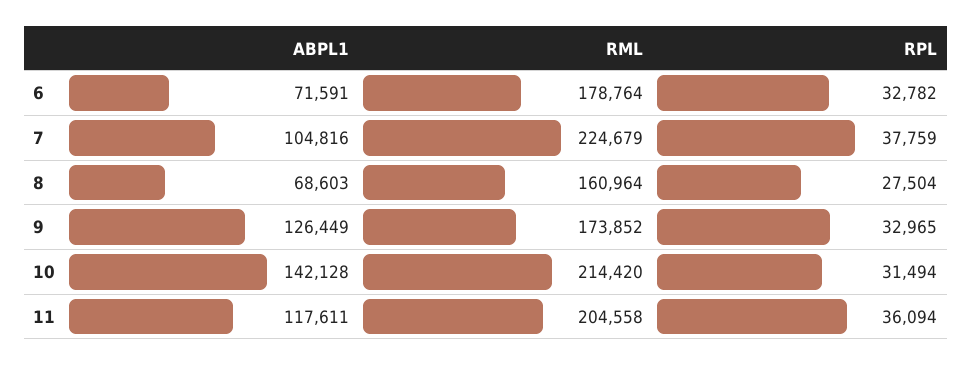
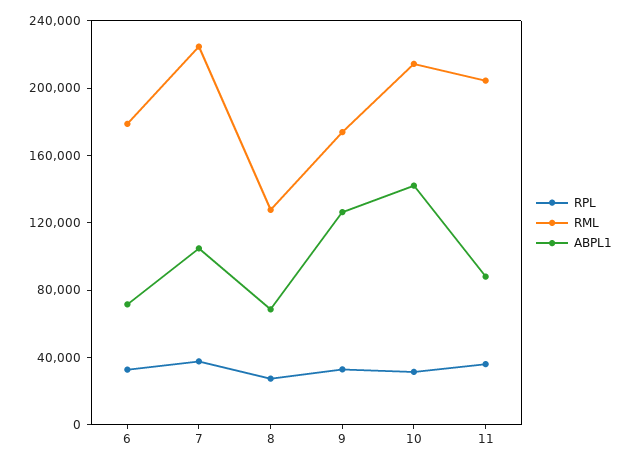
  {
    "ABPL1": {
      "6": 71591,
      "7": 104816,
      "8": 68603,
      "9": 126449,
      "10": 142128,
-     "11": 117611
+     "11": 90000
    },
    "RML": {
      "6": 178764,
      "7": 224679,
-     "8": 160964,
+     "8": 130000,
      "9": 173852,
      "10": 214420,
      "11": 204558
    },
    "RPL": {
      "6": 32782,
      "7": 37759,
      "8": 27504,
      "9": 32965,
      "10": 31494,
      "11": 36094
    }
  }

